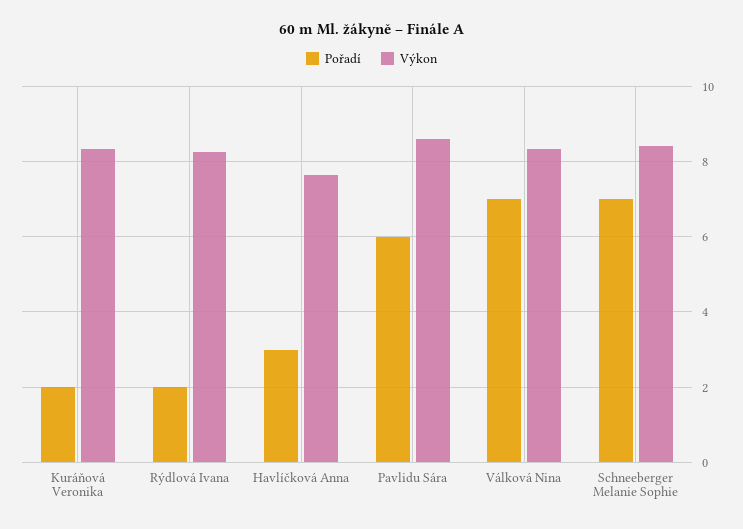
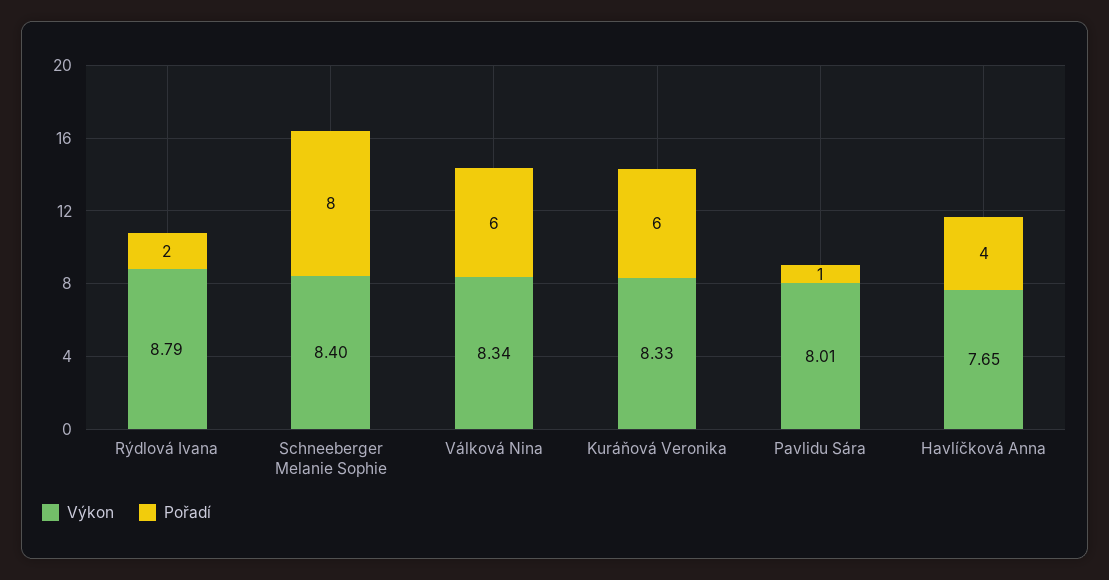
  {
    "Pořadí": {
-     "Kuráňová Veronika": 2,
+     "Kuráňová Veronika": 6,
      "Rýdlová Ivana": 2,
-     "Havlíčková Anna": 3,
+     "Havlíčková Anna": 4,
-     "Pavlidu Sára": 6,
+     "Pavlidu Sára": 1,
-     "Válková Nina": 7,
+     "Válková Nina": 6,
-     "Schneeberger Melanie Sophie": 7
+     "Schneeberger Melanie Sophie": 8
    },
    "Výkon": {
      "Kuráňová Veronika": 8.33,
-     "Rýdlová Ivana": 8.2,
+     "Rýdlová Ivana": 8.79,
      "Havlíčková Anna": 7.65,
-     "Pavlidu Sára": 8.6,
+     "Pavlidu Sára": 8.01,
      "Válková Nina": 8.34,
      "Schneeberger Melanie Sophie": 8.4
    }
  }

